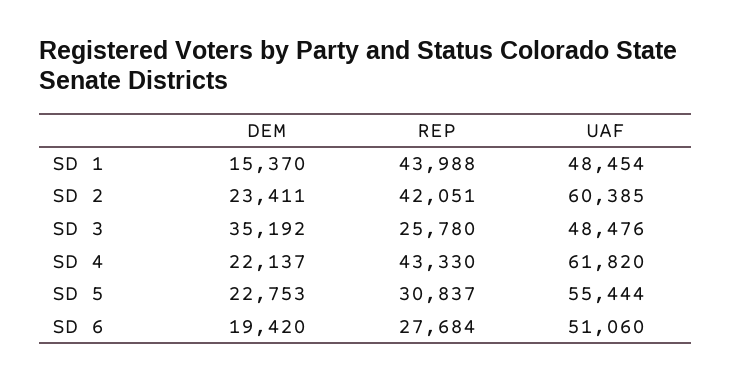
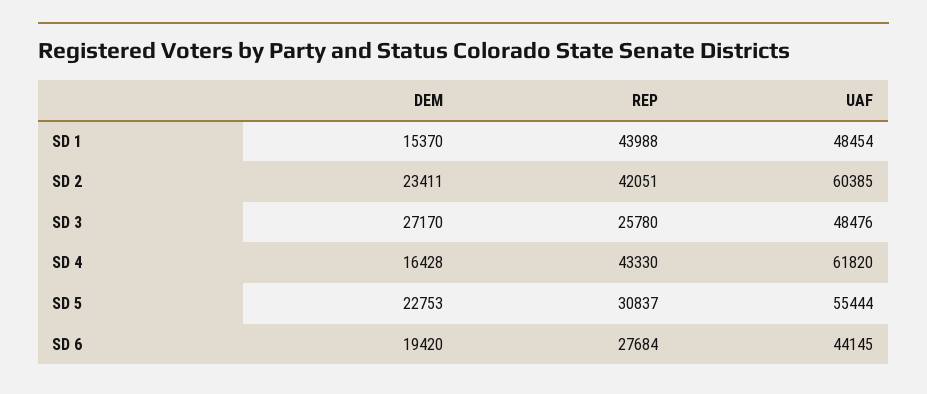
  {
    "DEM": {
      "SD 1": 15370,
      "SD 2": 23411,
-     "SD 3": 35192,
+     "SD 3": 27170,
-     "SD 4": 22137,
+     "SD 4": 16428,
      "SD 5": 22753,
      "SD 6": 19420
    },
    "REP": {
      "SD 1": 43988,
      "SD 2": 42051,
      "SD 3": 25780,
      "SD 4": 43330,
      "SD 5": 30837,
      "SD 6": 27684
    },
    "UAF": {
      "SD 1": 48454,
      "SD 2": 60385,
      "SD 3": 48476,
      "SD 4": 61820,
      "SD 5": 55444,
-     "SD 6": 51060
+     "SD 6": 44145
    }
  }

